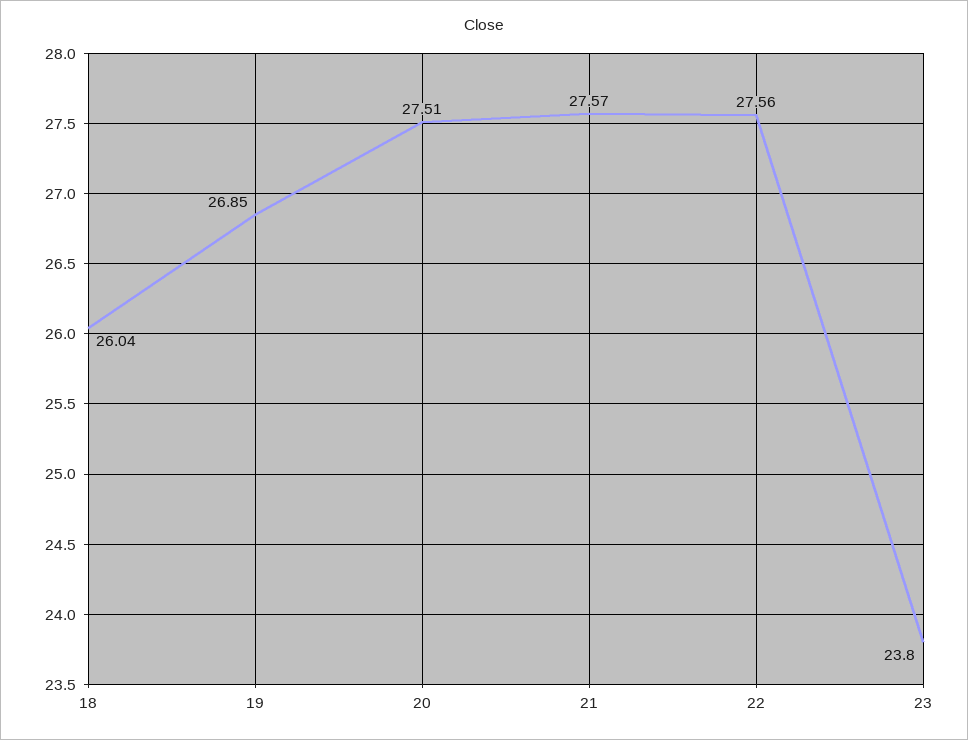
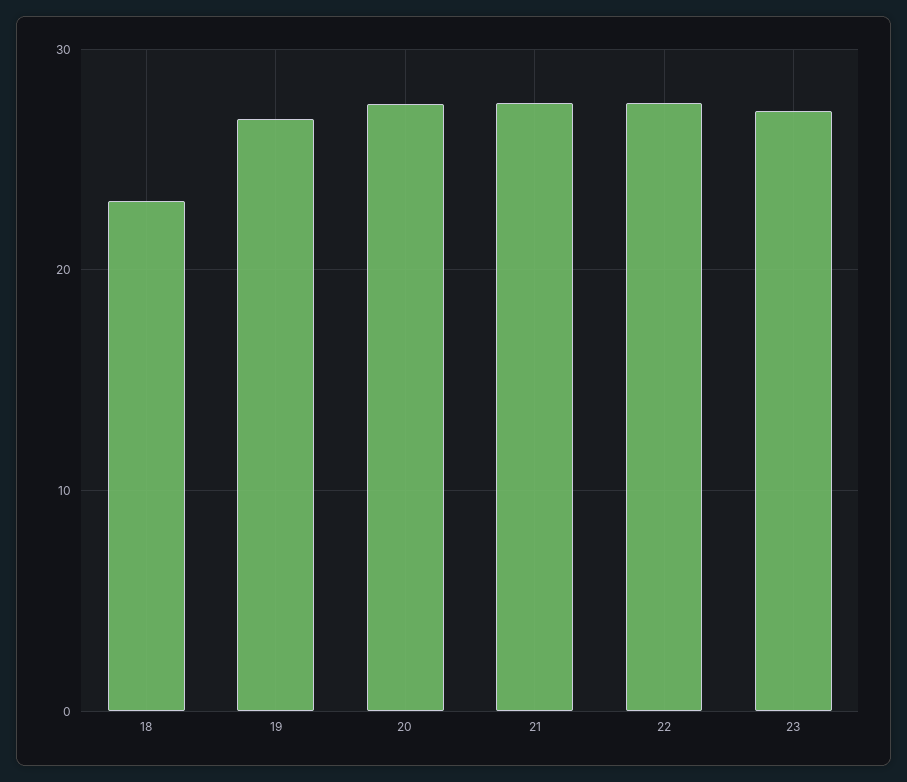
  {
-   "18": 26.04,
+   "18": 23,
    "19": 26.85,
    "20": 27.51,
    "21": 27.57,
    "22": 27.56,
-   "23": 23.8
+   "23": 27
  }

